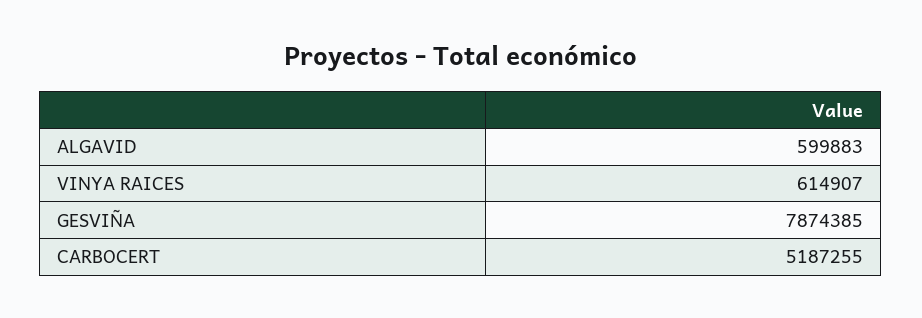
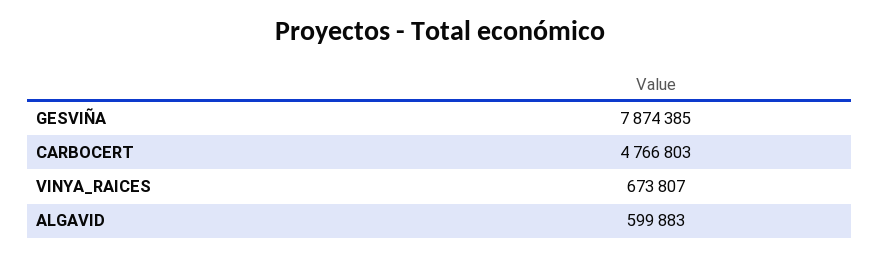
  {
    "ALGAVID": 599883,
-   "VINYA RAICES": 614907,
+   "VINYA RAICES": 673807,
    "GESVIÑA": 7874385,
-   "CARBOCERT": 5187255
+   "CARBOCERT": 4766803
  }

